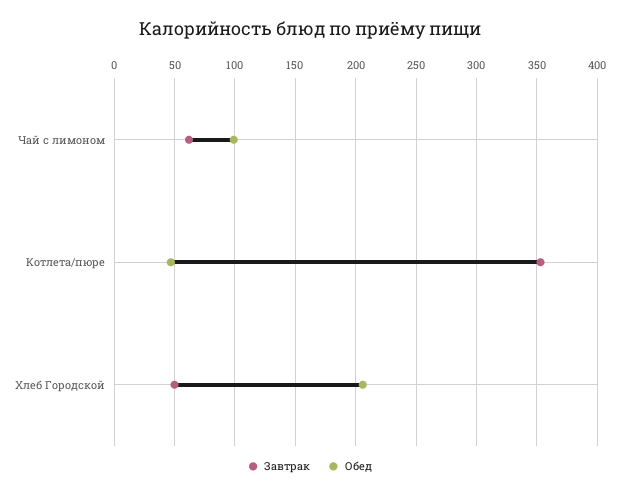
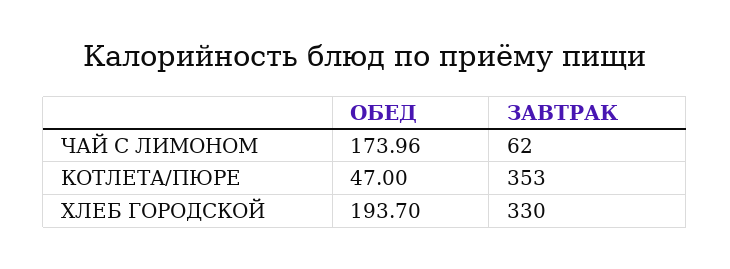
  {
    "Завтрак": {
      "Чай с лимоном": 62,
      "Котлета/пюре": 353,
-     "Хлеб Городской": 50
+     "Хлеб Городской": 330
    },
    "Обед": {
-     "Чай с лимоном": 100,
+     "Чай с лимоном": 173.96,
      "Котлета/пюре": 47,
-     "Хлеб Городской": 205
+     "Хлеб Городской": 193.7
    }
  }

